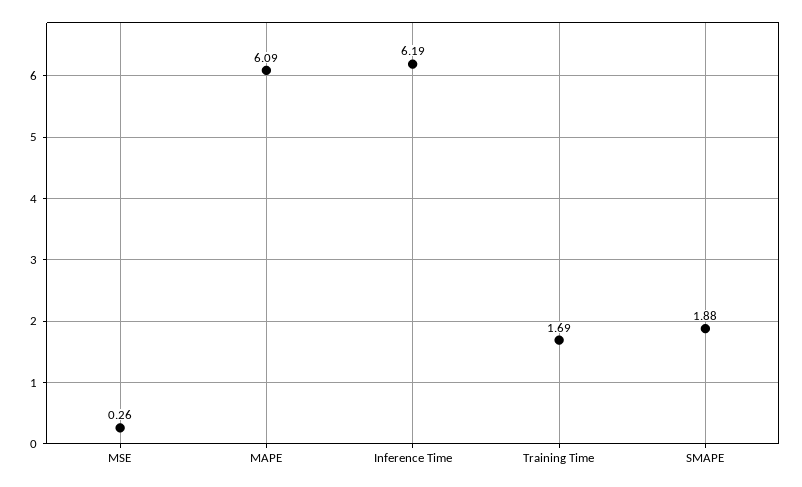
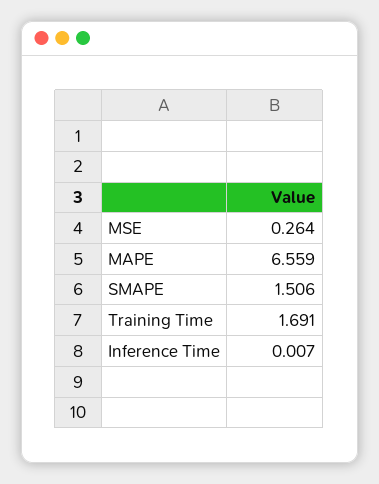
  {
    "MSE": 0.264,
-   "MAPE": 6.09,
+   "MAPE": 6.559,
-   "Inference Time": 6.19,
+   "Inference Time": 0.007,
    "Training Time": 1.691,
-   "SMAPE": 1.88
+   "SMAPE": 1.506
  }

